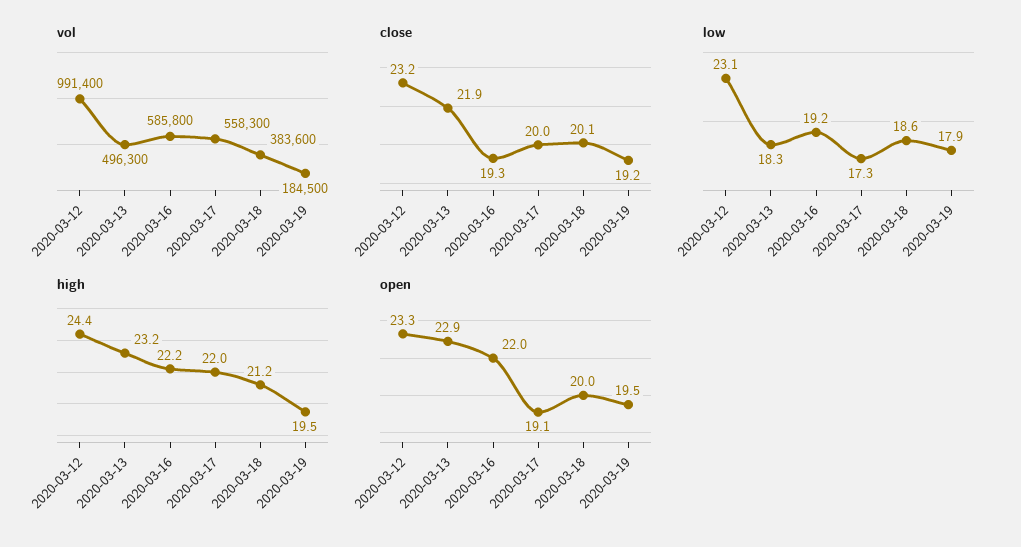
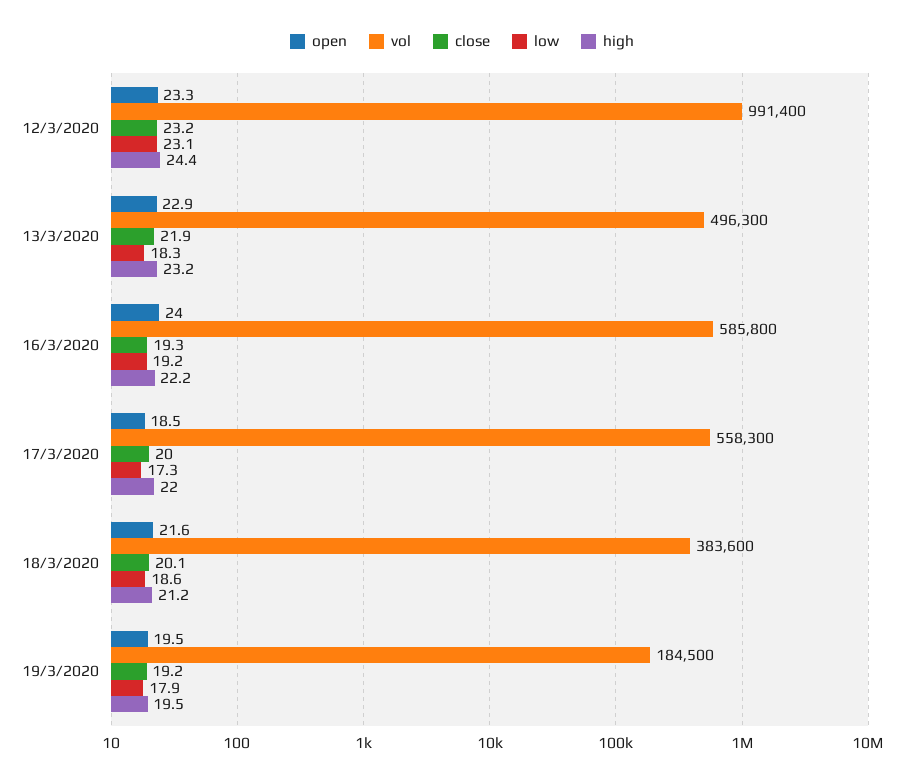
  {
    "vol": {
      "2020-03-12": 991400,
      "2020-03-13": 496300,
      "2020-03-16": 585800,
      "2020-03-17": 558300,
      "2020-03-18": 383600,
      "2020-03-19": 184500
    },
    "close": {
      "2020-03-12": 23.2,
      "2020-03-13": 21.9,
      "2020-03-16": 19.3,
      "2020-03-17": 20,
      "2020-03-18": 20.1,
      "2020-03-19": 19.2
    },
    "low": {
      "2020-03-12": 23.1,
      "2020-03-13": 18.3,
      "2020-03-16": 19.2,
      "2020-03-17": 17.3,
      "2020-03-18": 18.6,
      "2020-03-19": 17.9
    },
    "high": {
      "2020-03-12": 24.4,
      "2020-03-13": 23.2,
      "2020-03-16": 22.2,
      "2020-03-17": 22,
      "2020-03-18": 21.2,
      "2020-03-19": 19.5
    },
    "open": {
      "2020-03-12": 23.3,
      "2020-03-13": 22.9,
-     "2020-03-16": 22,
+     "2020-03-16": 24,
-     "2020-03-17": 19.1,
+     "2020-03-17": 18.5,
-     "2020-03-18": 20,
+     "2020-03-18": 21.6,
      "2020-03-19": 19.5
    }
  }

